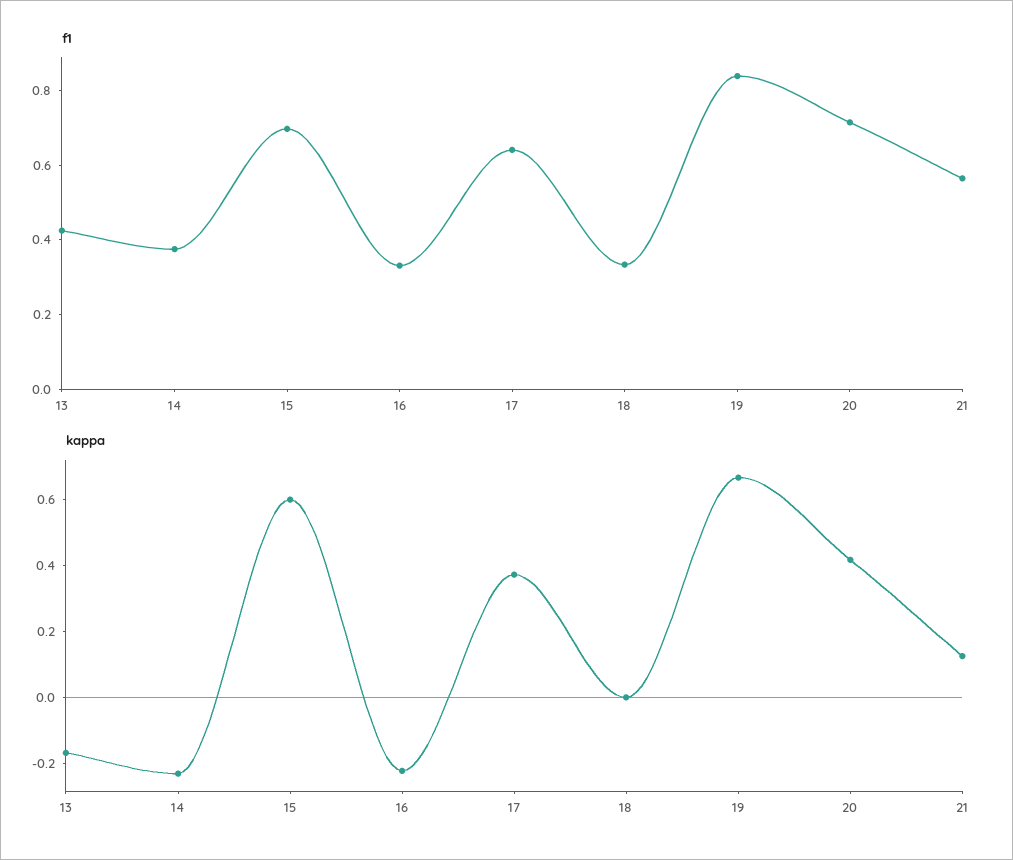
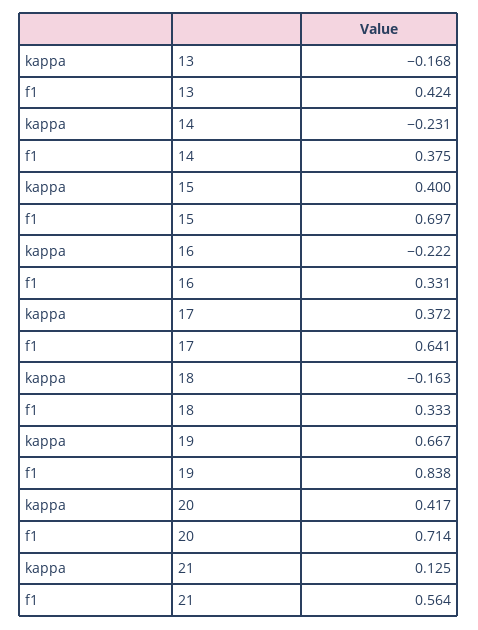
  {
    "f1": {
      "13": 0.424,
      "14": 0.375,
      "15": 0.697,
      "16": 0.331,
      "17": 0.641,
      "18": 0.333,
      "19": 0.838,
      "20": 0.714,
      "21": 0.564
    },
    "kappa": {
      "13": -0.168,
      "14": -0.231,
-     "15": 0.6,
+     "15": 0.4,
      "16": -0.222,
      "17": 0.372,
-     "18": 0,
+     "18": -0.163,
      "19": 0.667,
      "20": 0.417,
      "21": 0.125
    }
  }

